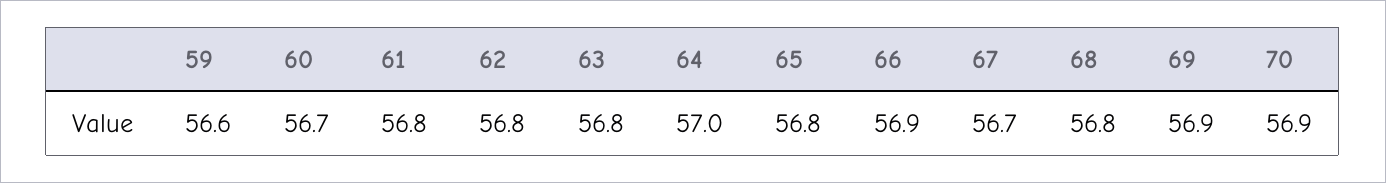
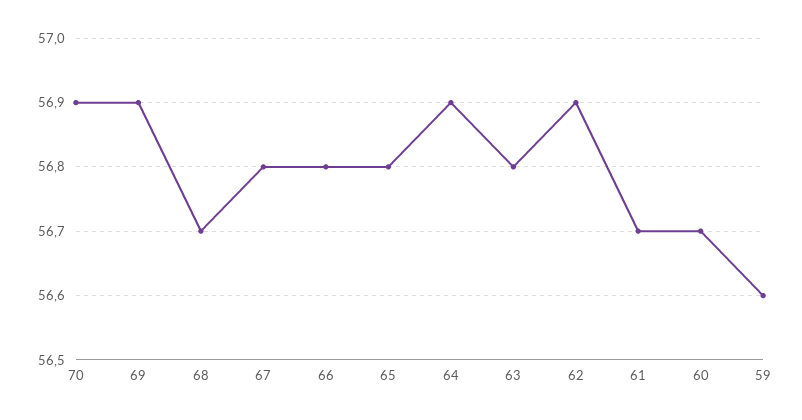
  {
    "59": 56.6,
    "60": 56.7,
-   "61": 56.8,
+   "61": 56.7,
-   "62": 56.8,
+   "62": 56.9,
    "63": 56.8,
-   "64": 57,
+   "64": 56.9,
    "65": 56.8,
-   "66": 56.9,
+   "66": 56.8,
-   "67": 56.7,
+   "67": 56.8,
-   "68": 56.8,
+   "68": 56.7,
    "69": 56.9,
    "70": 56.9
  }

